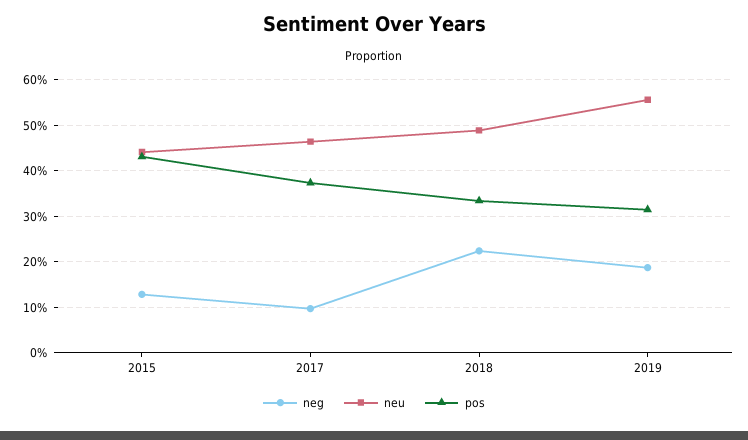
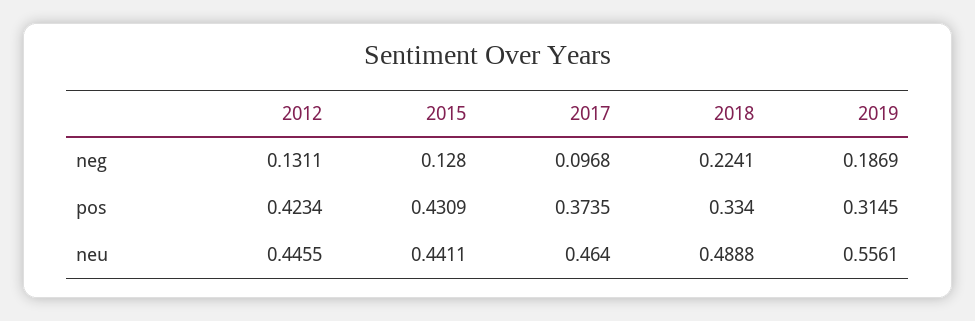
  {
    "neg": {
      "2015": 0.128,
      "2017": 0.0968,
      "2018": 0.2241,
-     "2019": 0.1869
+     "2019": 0.1869,
+     "2012": 0.1311
    },
    "neu": {
      "2015": 0.4411,
      "2017": 0.464,
      "2018": 0.4888,
-     "2019": 0.5561
+     "2019": 0.5561,
+     "2012": 0.4455
    },
    "pos": {
      "2015": 0.4309,
      "2017": 0.3735,
      "2018": 0.334,
-     "2019": 0.3145
+     "2019": 0.3145,
+     "2012": 0.4234
    }
  }

